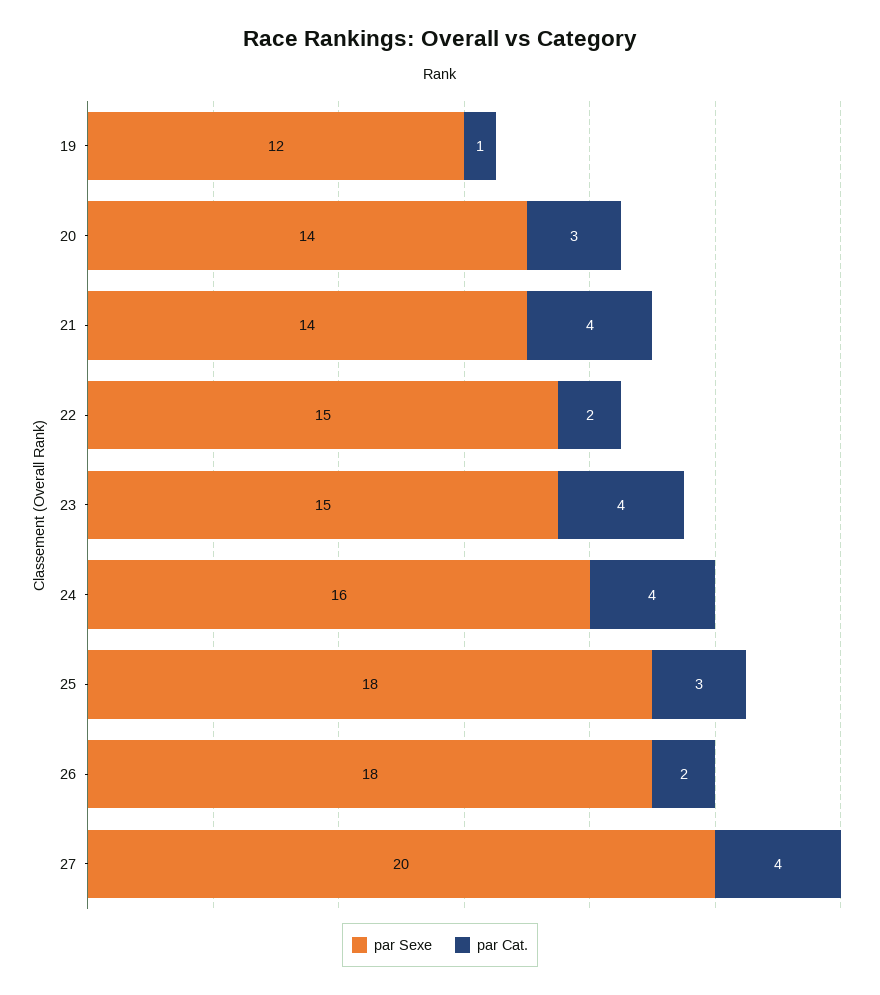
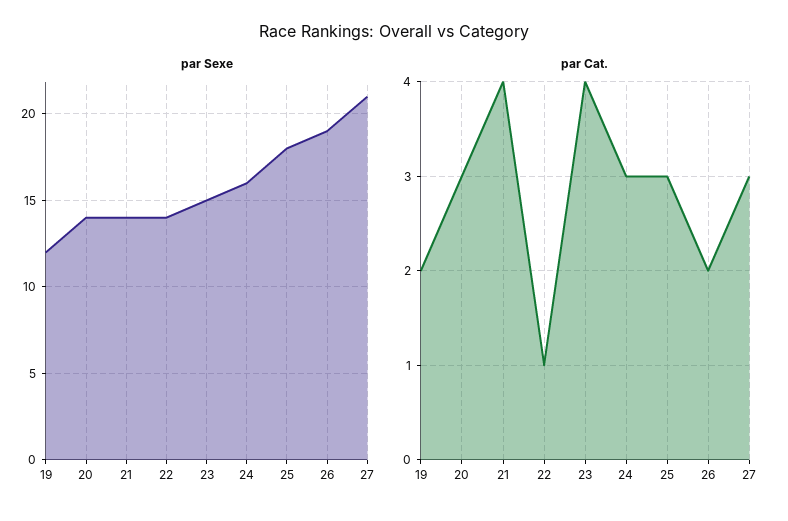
  {
    "par Sexe": {
      "19": 12,
      "20": 14,
      "21": 14,
-     "22": 15,
+     "22": 14,
      "23": 15,
      "24": 16,
      "25": 18,
-     "26": 18,
+     "26": 19,
-     "27": 20
+     "27": 21
    },
    "par Cat.": {
-     "19": 1,
+     "19": 2,
      "20": 3,
      "21": 4,
-     "22": 2,
+     "22": 1,
      "23": 4,
-     "24": 4,
+     "24": 3,
      "25": 3,
      "26": 2,
-     "27": 4
+     "27": 3
    }
  }

